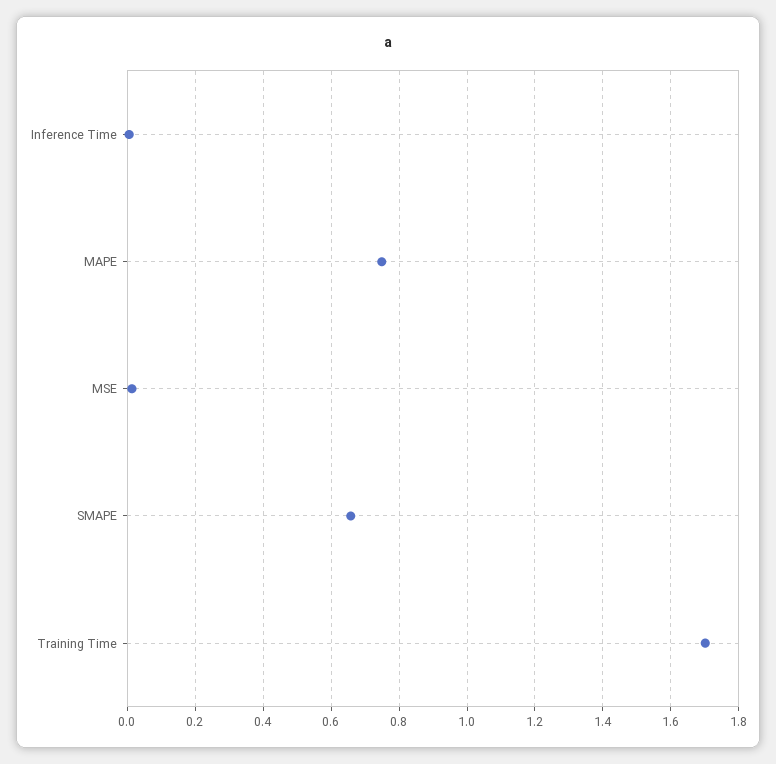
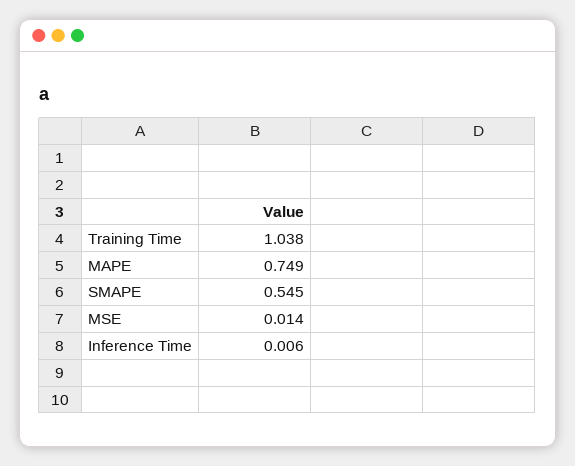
  {
    "Inference Time": 0.006,
    "MAPE": 0.749,
    "MSE": 0.014,
-   "SMAPE": 0.66,
+   "SMAPE": 0.545,
-   "Training Time": 1.7
+   "Training Time": 1.038
  }

